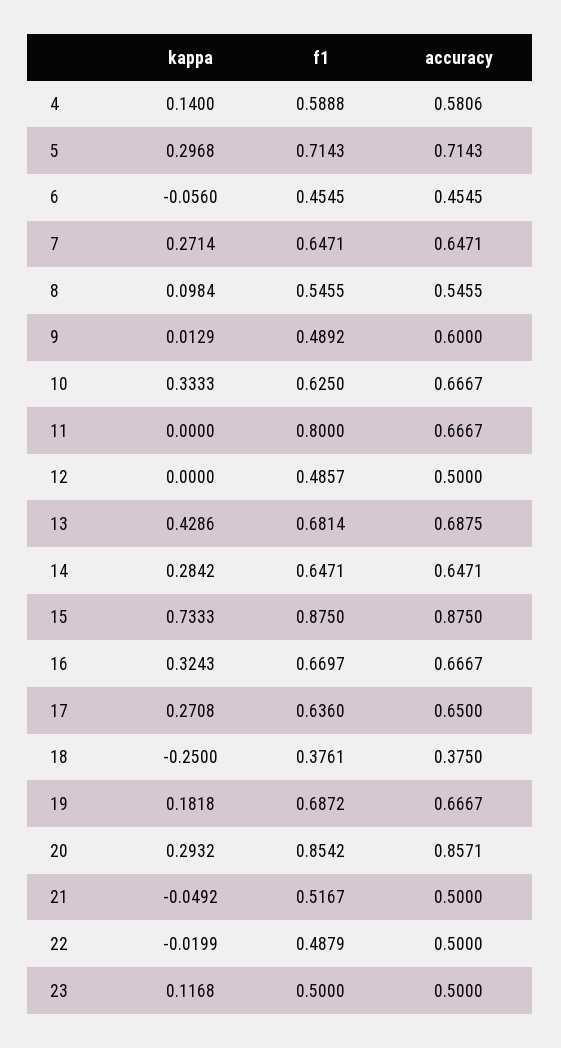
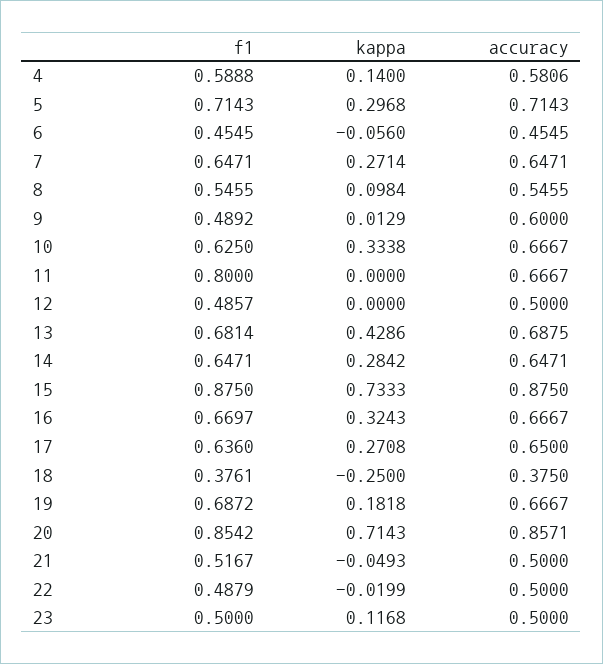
  {
    "kappa": {
      "4": 0.14,
      "5": 0.2968,
      "6": -0.056,
      "7": 0.2714,
      "8": 0.0984,
      "9": 0.0129,
-     "10": 0.3333,
+     "10": 0.3338,
      "11": 0,
      "12": 0,
      "13": 0.4286,
      "14": 0.2842,
      "15": 0.7333,
      "16": 0.3243,
      "17": 0.2708,
      "18": -0.25,
      "19": 0.1818,
-     "20": 0.2932,
+     "20": 0.7143,
-     "21": -0.0492,
+     "21": -0.0493,
      "22": -0.0199,
      "23": 0.1168
    },
    "f1": {
      "4": 0.5888,
      "5": 0.7143,
      "6": 0.4545,
      "7": 0.6471,
      "8": 0.5455,
      "9": 0.4892,
      "10": 0.625,
      "11": 0.8,
      "12": 0.4857,
      "13": 0.6814,
      "14": 0.6471,
      "15": 0.875,
      "16": 0.6697,
      "17": 0.636,
      "18": 0.3761,
      "19": 0.6872,
      "20": 0.8542,
      "21": 0.5167,
      "22": 0.4879,
      "23": 0.5
    },
    "accuracy": {
      "4": 0.5806,
      "5": 0.7143,
      "6": 0.4545,
      "7": 0.6471,
      "8": 0.5455,
      "9": 0.6,
      "10": 0.6667,
      "11": 0.6667,
      "12": 0.5,
      "13": 0.6875,
      "14": 0.6471,
      "15": 0.875,
      "16": 0.6667,
      "17": 0.65,
      "18": 0.375,
      "19": 0.6667,
      "20": 0.8571,
      "21": 0.5,
      "22": 0.5,
      "23": 0.5
    }
  }

